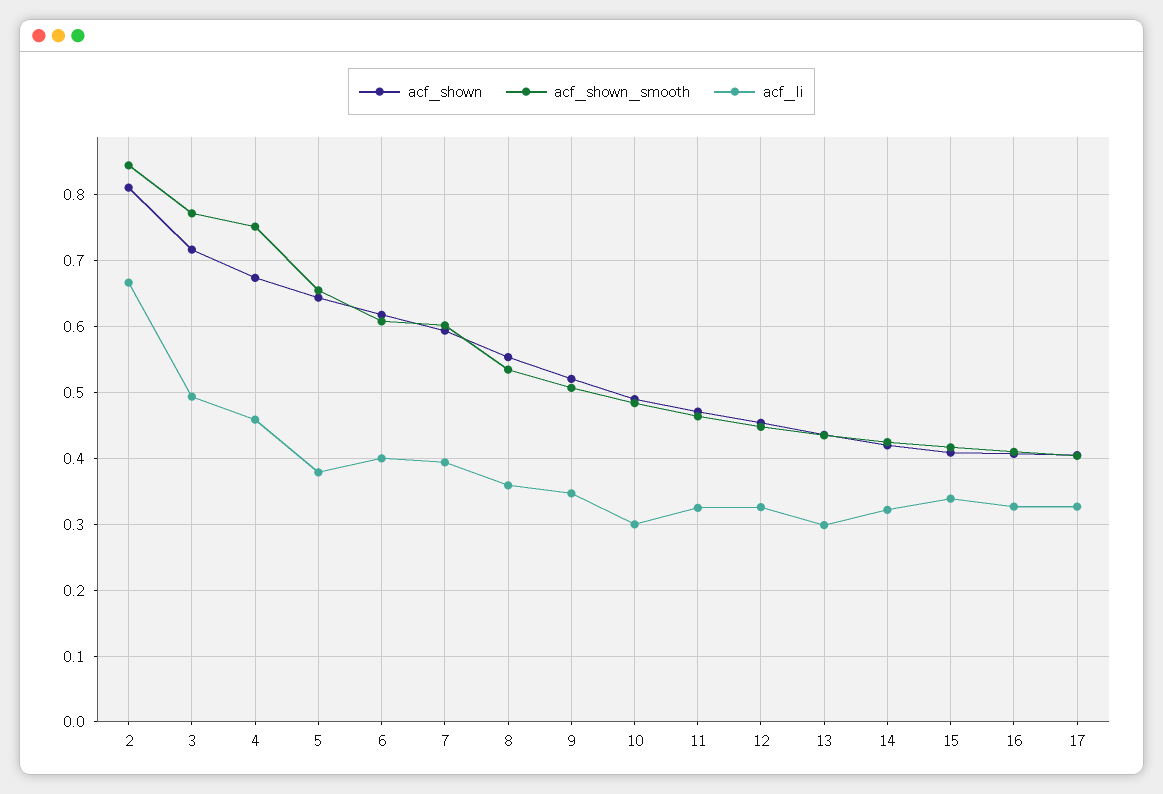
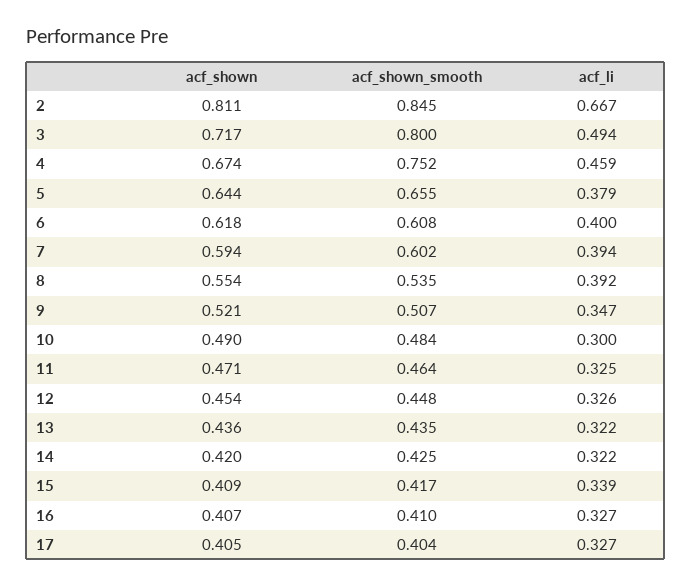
  {
    "acf_shown": {
      "2": 0.811,
      "3": 0.717,
      "4": 0.674,
      "5": 0.644,
      "6": 0.618,
      "7": 0.594,
      "8": 0.554,
      "9": 0.521,
      "10": 0.49,
      "11": 0.471,
      "12": 0.454,
      "13": 0.436,
      "14": 0.42,
      "15": 0.409,
      "16": 0.407,
      "17": 0.405
    },
    "acf_shown_smooth": {
      "2": 0.845,
-     "3": 0.77,
+     "3": 0.8,
      "4": 0.752,
      "5": 0.655,
      "6": 0.608,
      "7": 0.602,
      "8": 0.535,
      "9": 0.507,
      "10": 0.484,
      "11": 0.464,
      "12": 0.448,
      "13": 0.435,
      "14": 0.425,
      "15": 0.417,
      "16": 0.41,
      "17": 0.404
    },
    "acf_li": {
      "2": 0.667,
      "3": 0.494,
      "4": 0.459,
      "5": 0.379,
      "6": 0.4,
      "7": 0.394,
-     "8": 0.36,
+     "8": 0.392,
      "9": 0.347,
      "10": 0.3,
      "11": 0.325,
      "12": 0.326,
-     "13": 0.3,
+     "13": 0.322,
      "14": 0.322,
      "15": 0.339,
      "16": 0.327,
      "17": 0.327
    }
  }

